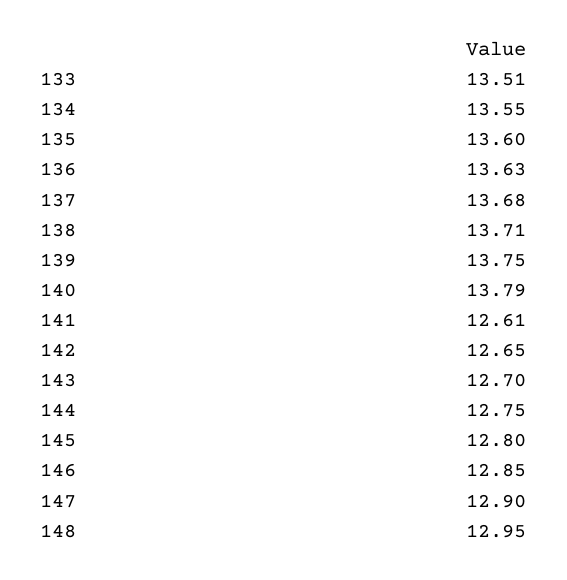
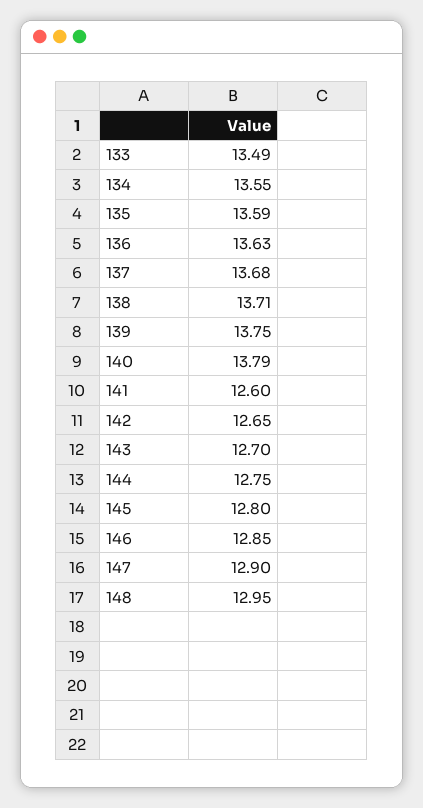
  {
-   "133": 13.51,
+   "133": 13.49,
    "134": 13.55,
-   "135": 13.6,
+   "135": 13.59,
    "136": 13.63,
    "137": 13.68,
    "138": 13.71,
    "139": 13.75,
    "140": 13.79,
-   "141": 12.61,
+   "141": 12.6,
    "142": 12.65,
    "143": 12.7,
    "144": 12.75,
    "145": 12.8,
    "146": 12.85,
    "147": 12.9,
    "148": 12.95
  }

